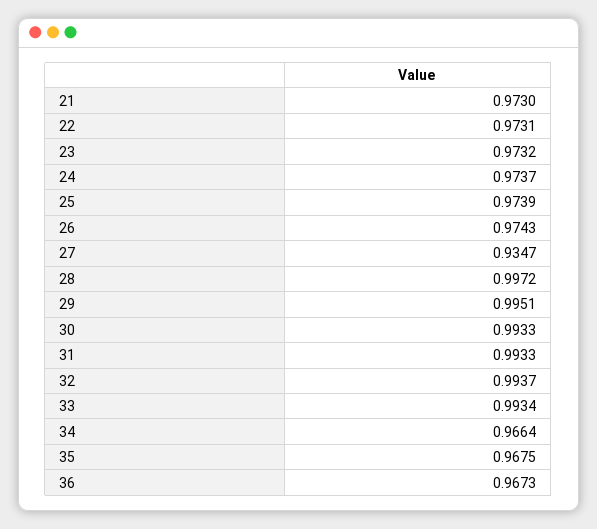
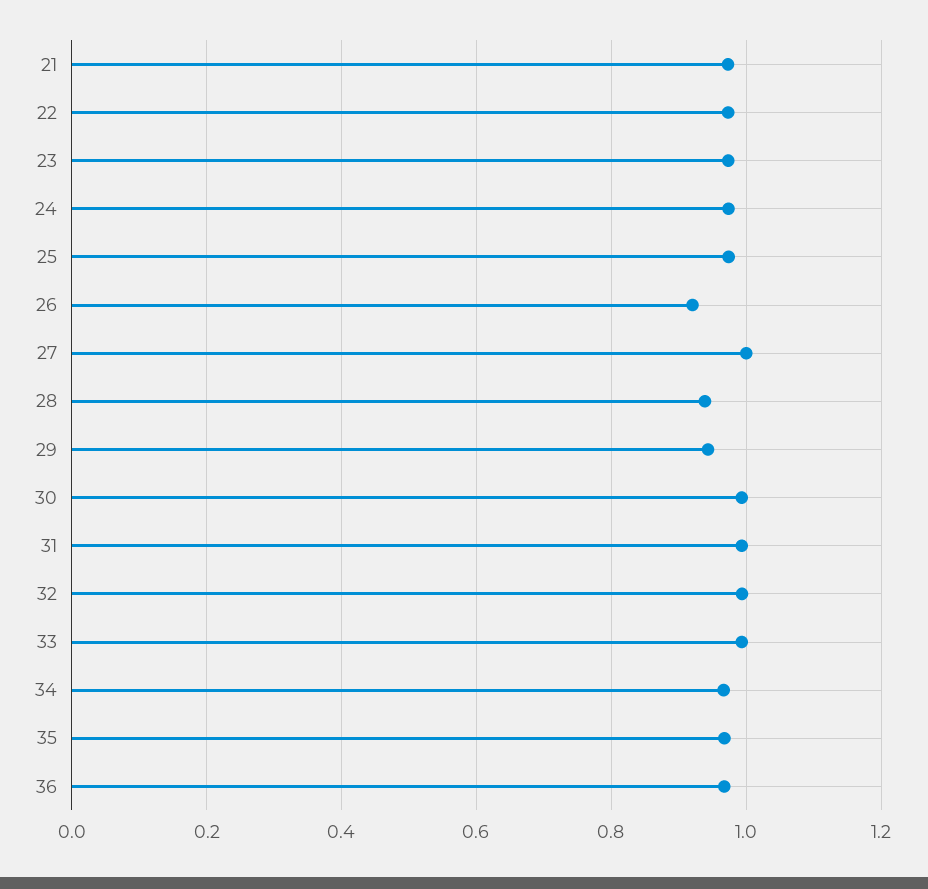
  {
    "21": 0.973,
    "22": 0.9731,
    "23": 0.9732,
    "24": 0.9737,
    "25": 0.9739,
-   "26": 0.9743,
+   "26": 0.92,
-   "27": 0.9347,
+   "27": 1,
-   "28": 0.9972,
+   "28": 0.94,
-   "29": 0.9951,
+   "29": 0.94,
    "30": 0.9933,
    "31": 0.9933,
    "32": 0.9937,
    "33": 0.9934,
    "34": 0.9664,
    "35": 0.9675,
    "36": 0.9673
  }

